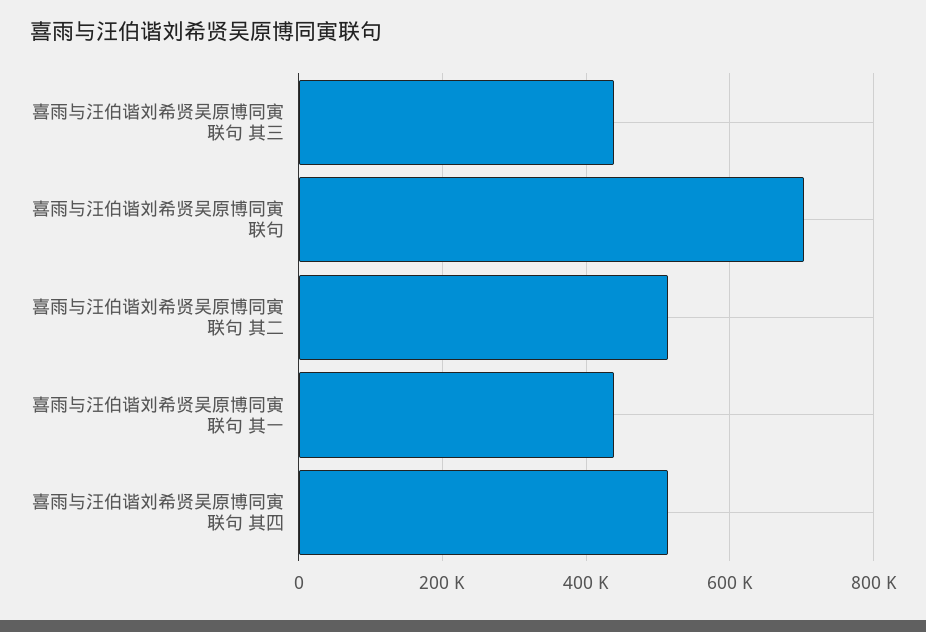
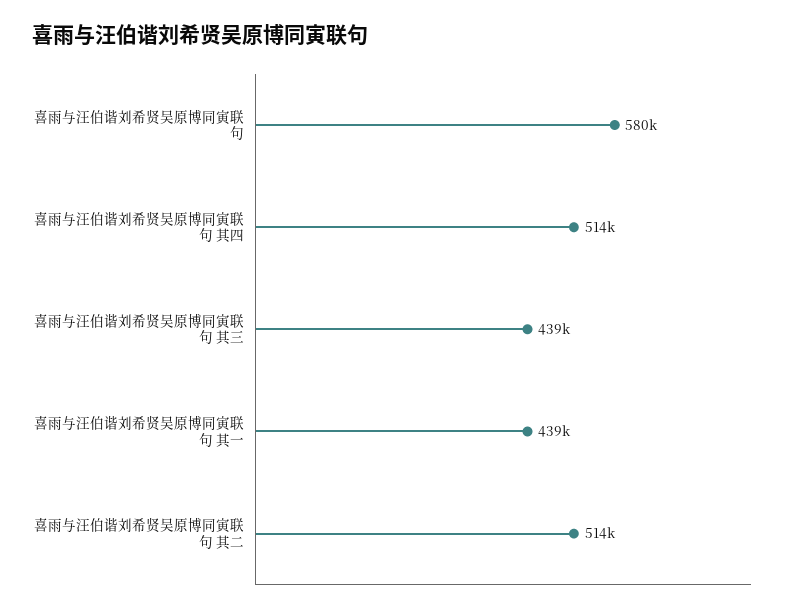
  {
    "喜雨与汪伯谐刘希贤吴原博同寅联句 其三": 439000,
-   "喜雨与汪伯谐刘希贤吴原博同寅联句": 700000,
+   "喜雨与汪伯谐刘希贤吴原博同寅联句": 580000,
    "喜雨与汪伯谐刘希贤吴原博同寅联句 其二": 514000,
    "喜雨与汪伯谐刘希贤吴原博同寅联句 其一": 439000,
    "喜雨与汪伯谐刘希贤吴原博同寅联句 其四": 514000
  }

